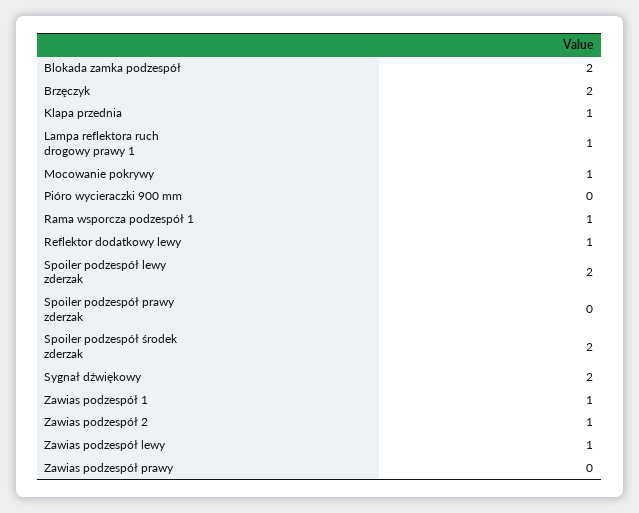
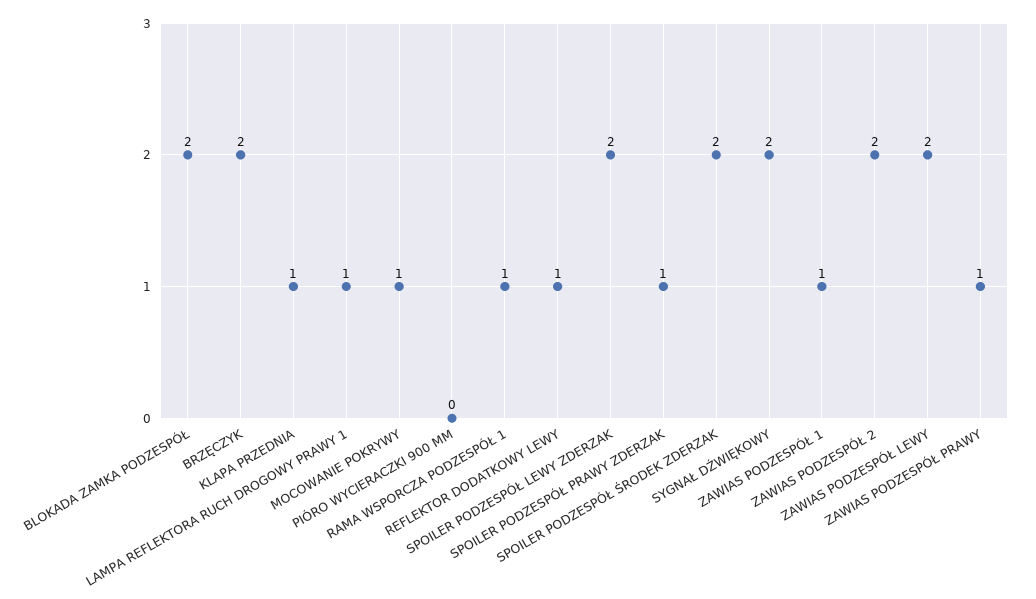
  {
    "Blokada zamka podzespół": 2,
    "Brzęczyk": 2,
    "Klapa przednia": 1,
    "Lampa reflektora ruch drogowy prawy 1": 1,
    "Mocowanie pokrywy": 1,
    "Pióro wycieraczki 900 mm": 0,
    "Rama wsporcza podzespół 1": 1,
    "Reflektor dodatkowy lewy": 1,
    "Spoiler podzespół lewy zderzak": 2,
-   "Spoiler podzespół prawy zderzak": 0,
+   "Spoiler podzespół prawy zderzak": 1,
    "Spoiler podzespół środek zderzak": 2,
    "Sygnał dźwiękowy": 2,
    "Zawias podzespół 1": 1,
-   "Zawias podzespół 2": 1,
+   "Zawias podzespół 2": 2,
-   "Zawias podzespół lewy": 1,
+   "Zawias podzespół lewy": 2,
-   "Zawias podzespół prawy": 0
+   "Zawias podzespół prawy": 1
  }

